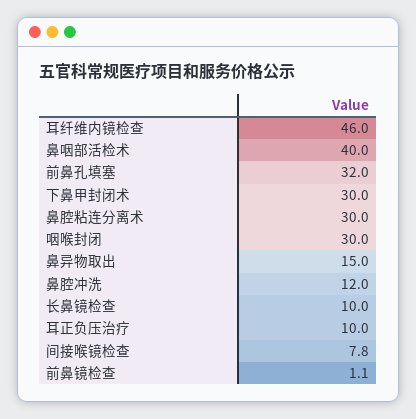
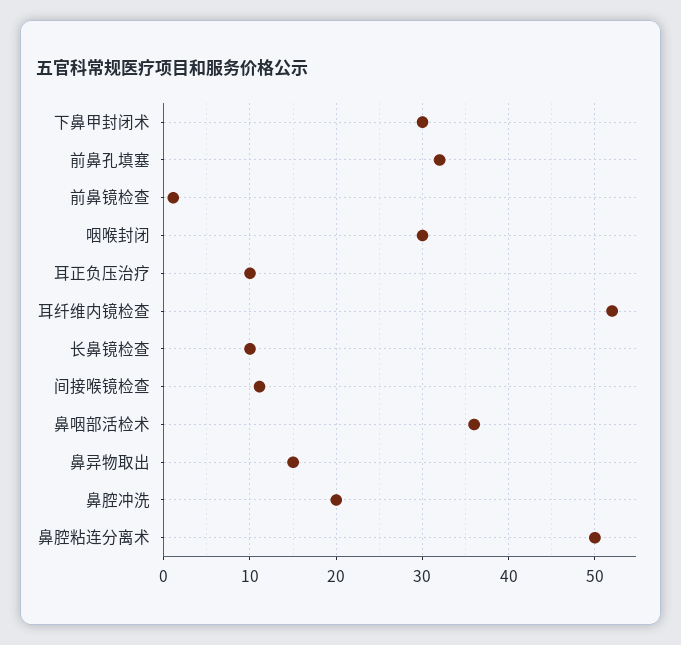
  {
-   "耳纤维内镜检查": 46,
+   "耳纤维内镜检查": 52,
-   "鼻咽部活检术": 40,
+   "鼻咽部活检术": 36,
    "前鼻孔填塞": 32,
    "下鼻甲封闭术": 30,
-   "鼻腔粘连分离术": 30,
+   "鼻腔粘连分离术": 50,
    "咽喉封闭": 30,
    "鼻异物取出": 15,
-   "鼻腔冲洗": 12,
+   "鼻腔冲洗": 20,
    "长鼻镜检查": 10,
    "耳正负压治疗": 10,
-   "间接喉镜检查": 7.8,
+   "间接喉镜检查": 11,
    "前鼻镜检查": 1.1
  }

